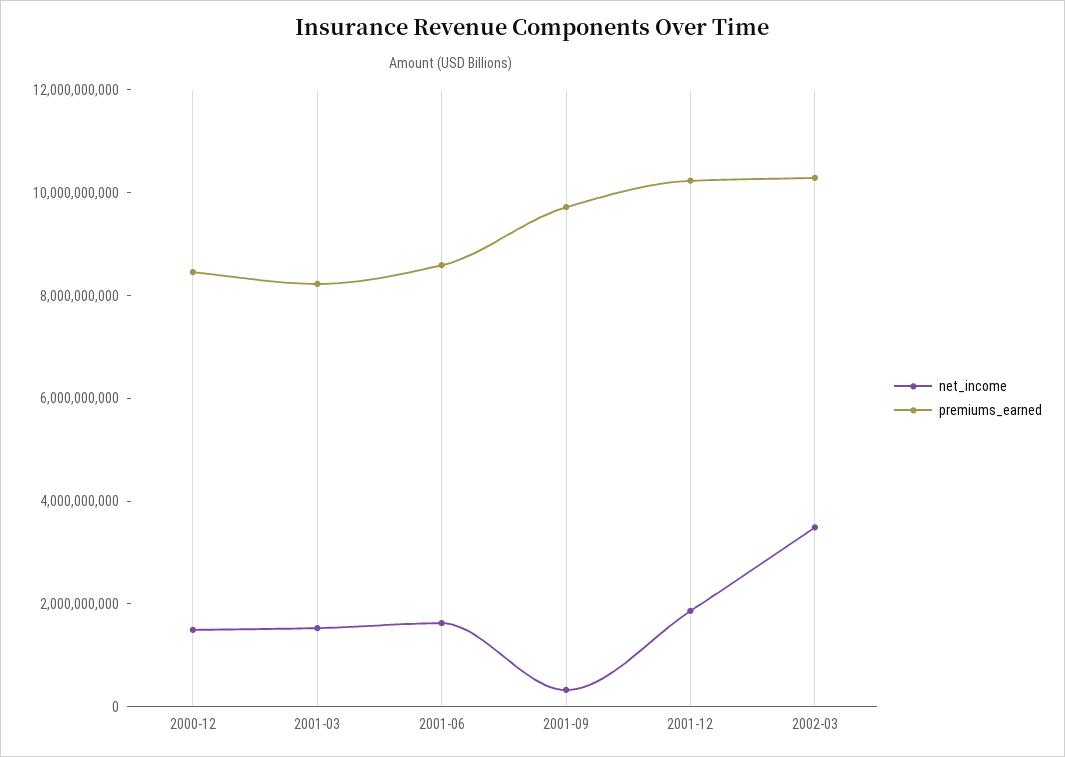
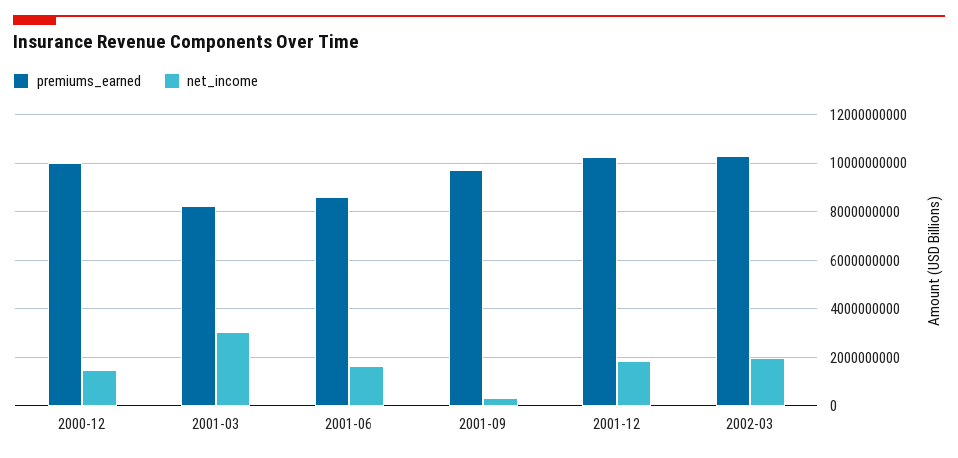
  {
    "net_income": {
      "2000-12": 1500000000,
-     "2001-03": 1500000000,
+     "2001-03": 3000000000,
      "2001-06": 1750000000,
      "2001-09": 250000000,
      "2001-12": 1750000000,
-     "2002-03": 3500000000
+     "2002-03": 2000000000
    },
    "premiums_earned": {
-     "2000-12": 8500000000,
+     "2000-12": 10000000000,
      "2001-03": 8250000000,
      "2001-06": 8500000000,
      "2001-09": 9750000000,
      "2001-12": 10250000000,
      "2002-03": 10250000000
    }
  }

